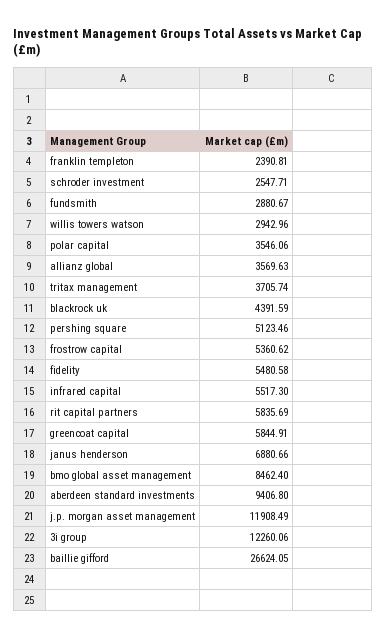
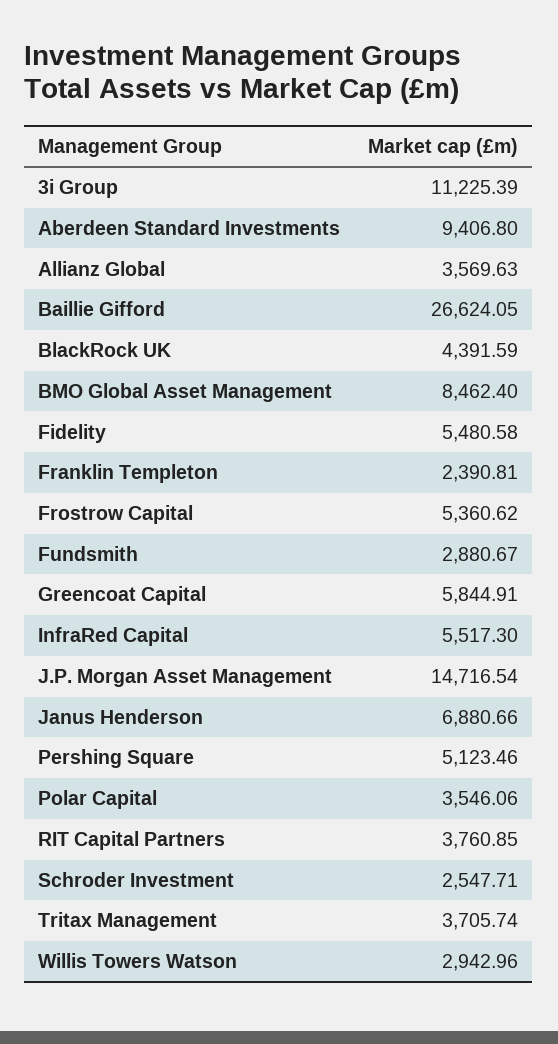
  {
    "franklin templeton": 2390.81,
    "schroder investment": 2547.71,
    "fundsmith": 2880.67,
    "willis towers watson": 2942.96,
    "polar capital": 3546.06,
    "allianz global": 3569.63,
    "tritax management": 3705.74,
    "blackrock uk": 4391.59,
    "pershing square": 5123.46,
    "frostrow capital": 5360.62,
    "fidelity": 5480.58,
    "infrared capital": 5517.3,
-   "rit capital partners": 5835.69,
+   "rit capital partners": 3760.85,
    "greencoat capital": 5844.91,
    "janus henderson": 6880.66,
    "bmo global asset management": 8462.4,
    "aberdeen standard investments": 9406.8,
-   "j.p. morgan asset management": 11908.49,
+   "j.p. morgan asset management": 14716.54,
-   "3i group": 12260.06,
+   "3i group": 11225.39,
    "baillie gifford": 26624.05
  }

